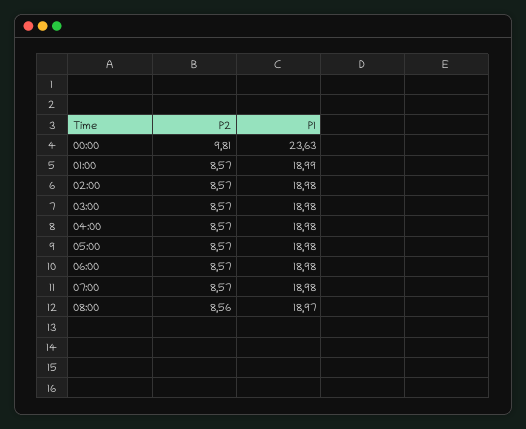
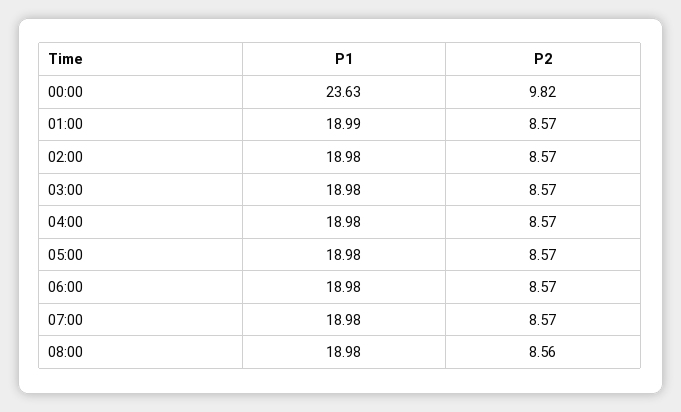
  {
    "P2": {
-     "00:00": 9.81,
+     "00:00": 9.82,
      "01:00": 8.57,
      "02:00": 8.57,
      "03:00": 8.57,
      "04:00": 8.57,
      "05:00": 8.57,
      "06:00": 8.57,
      "07:00": 8.57,
      "08:00": 8.56
    },
    "P1": {
      "00:00": 23.63,
      "01:00": 18.99,
      "02:00": 18.98,
      "03:00": 18.98,
      "04:00": 18.98,
      "05:00": 18.98,
      "06:00": 18.98,
      "07:00": 18.98,
-     "08:00": 18.97
+     "08:00": 18.98
    }
  }

